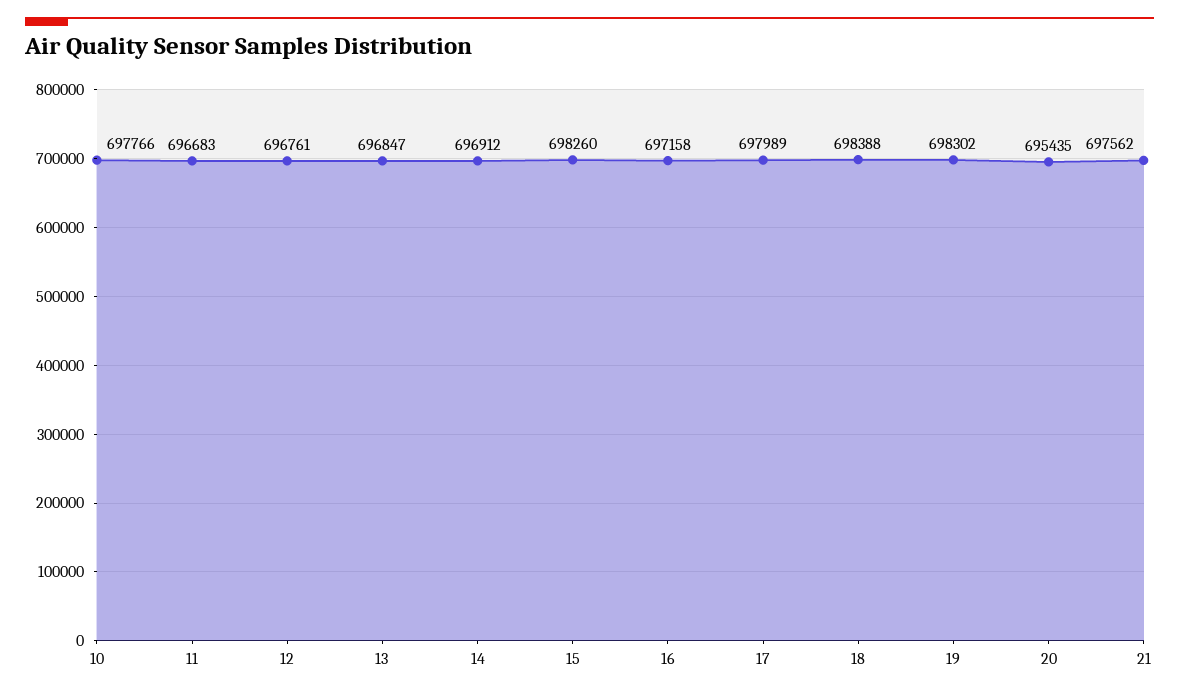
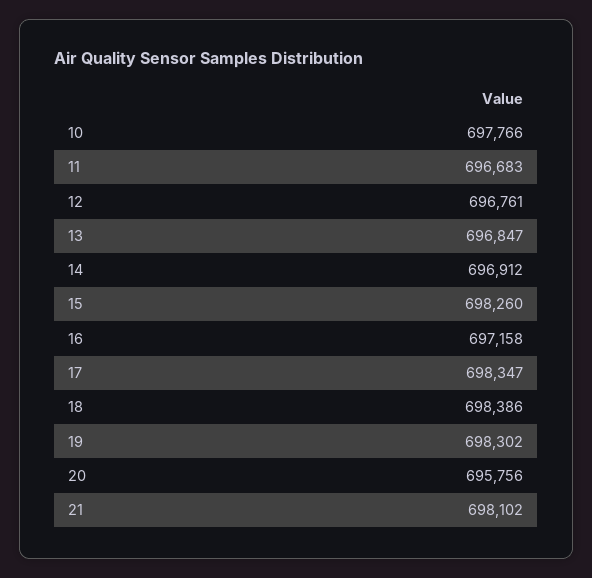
  {
    "10": 697766,
    "11": 696683,
    "12": 696761,
    "13": 696847,
    "14": 696912,
    "15": 698260,
    "16": 697158,
-   "17": 697989,
+   "17": 698347,
-   "18": 698388,
+   "18": 698386,
    "19": 698302,
-   "20": 695435,
+   "20": 695756,
-   "21": 697562
+   "21": 698102
  }

